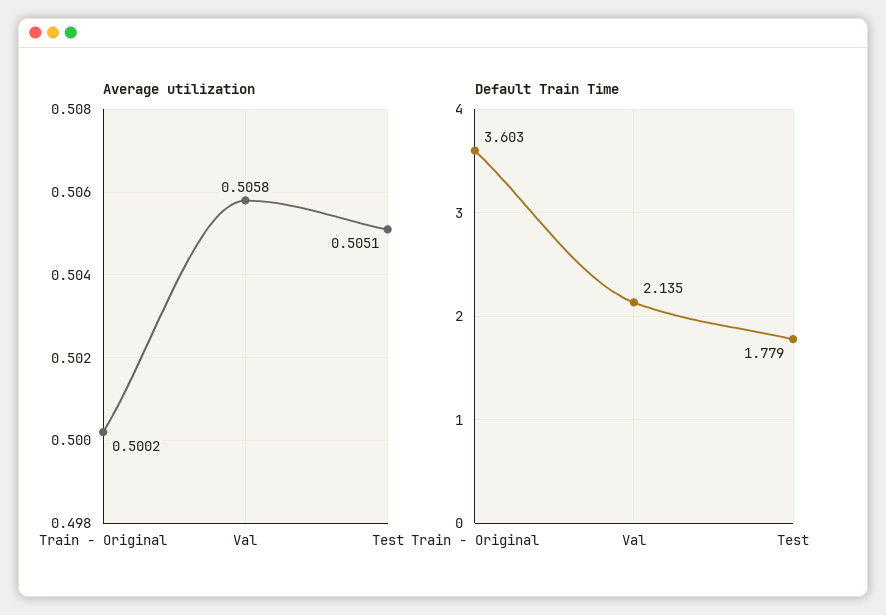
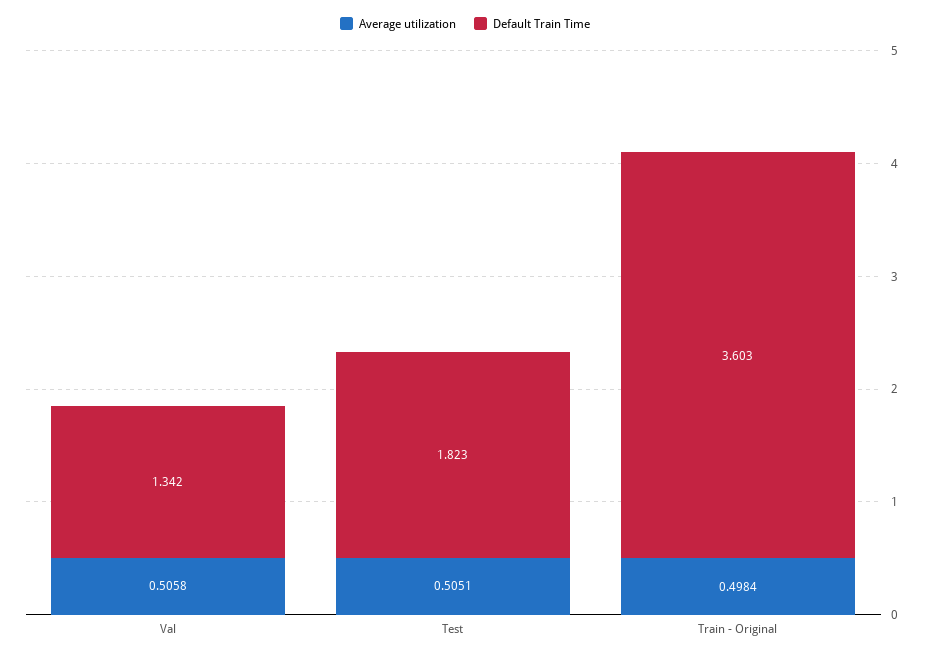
  {
    "Average utilization": {
-     "Train - Original": 0.5002,
+     "Train - Original": 0.4984,
      "Val": 0.5058,
      "Test": 0.5051
    },
    "Default Train Time": {
      "Train - Original": 3.603,
-     "Val": 2.135,
+     "Val": 1.342,
-     "Test": 1.779
+     "Test": 1.823
    }
  }

